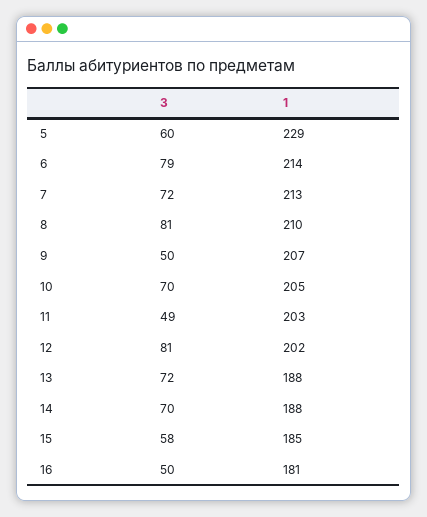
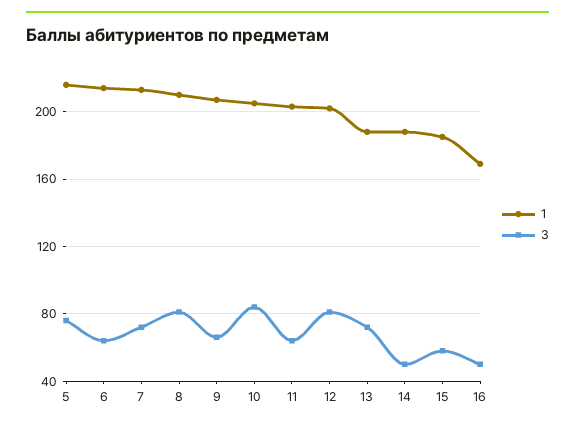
  {
    "3": {
-     "5": 60,
+     "5": 75,
-     "6": 79,
+     "6": 65,
      "7": 72,
      "8": 81,
-     "9": 50,
+     "9": 65,
-     "10": 70,
+     "10": 85,
-     "11": 49,
+     "11": 65,
      "12": 81,
      "13": 72,
-     "14": 70,
+     "14": 50,
      "15": 58,
      "16": 50
    },
    "1": {
-     "5": 229,
+     "5": 215,
      "6": 214,
      "7": 213,
      "8": 210,
      "9": 207,
      "10": 205,
      "11": 203,
      "12": 202,
      "13": 188,
      "14": 188,
      "15": 185,
-     "16": 181
+     "16": 170
    }
  }

